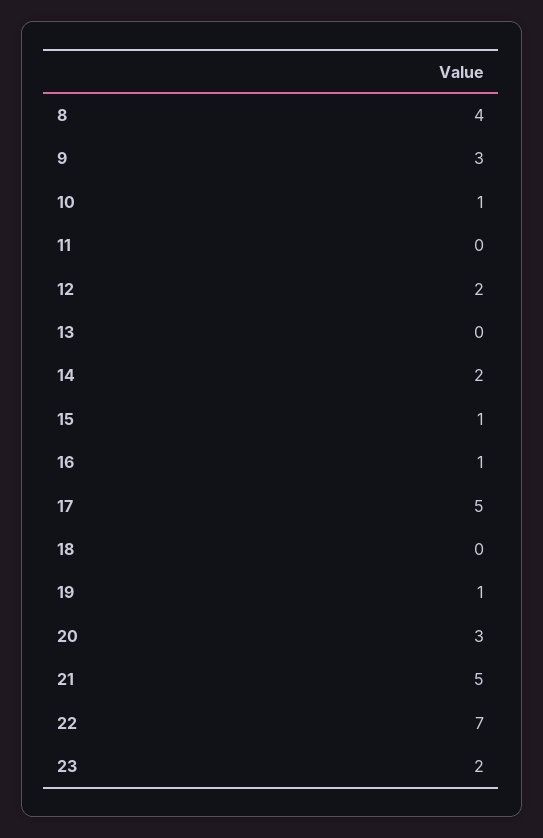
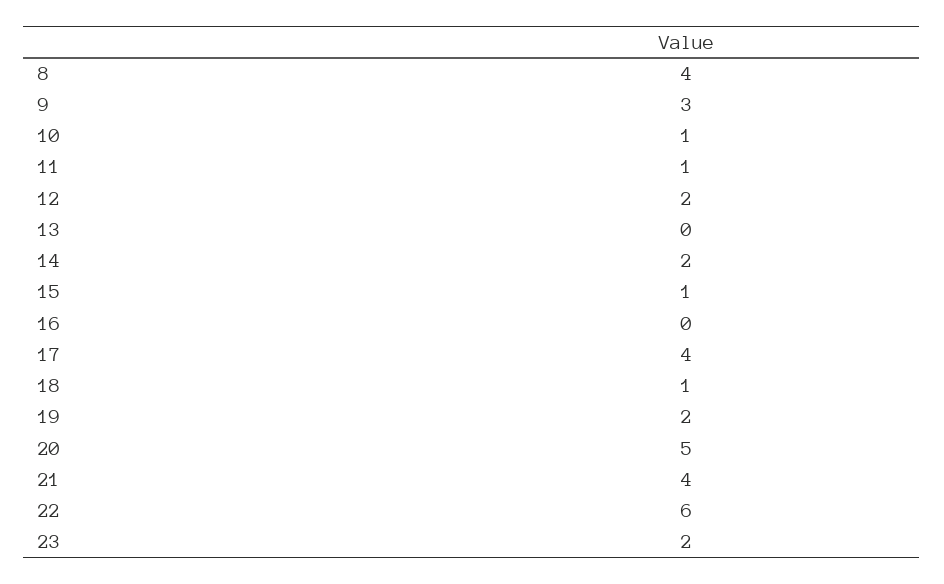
  {
    "8": 4,
    "9": 3,
    "10": 1,
-   "11": 0,
+   "11": 1,
    "12": 2,
    "13": 0,
    "14": 2,
    "15": 1,
-   "16": 1,
+   "16": 0,
-   "17": 5,
+   "17": 4,
-   "18": 0,
+   "18": 1,
-   "19": 1,
+   "19": 2,
-   "20": 3,
+   "20": 5,
-   "21": 5,
+   "21": 4,
-   "22": 7,
+   "22": 6,
    "23": 2
  }

